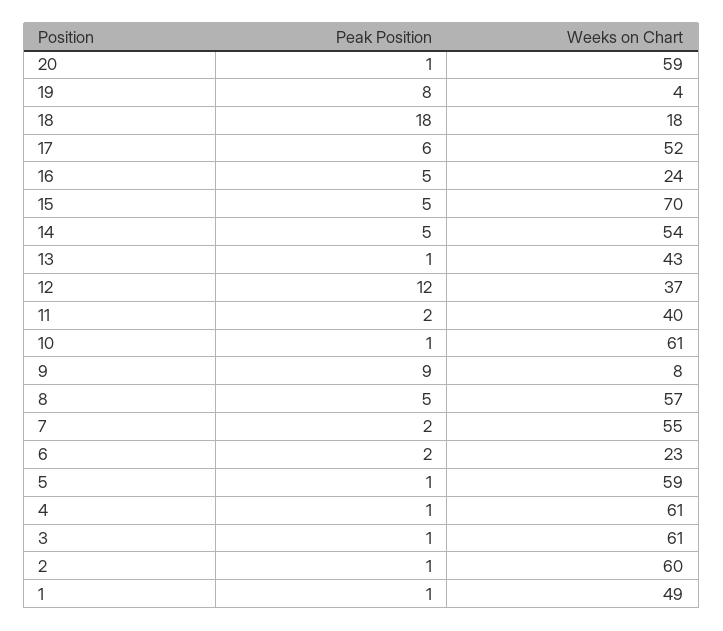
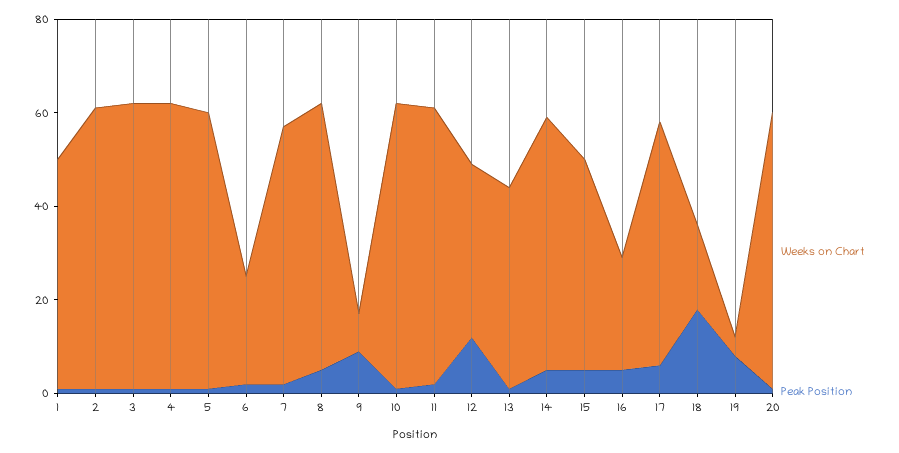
  {
    "Peak Position": {
      "20": 1,
      "19": 8,
      "18": 18,
      "17": 6,
      "16": 5,
      "15": 5,
      "14": 5,
      "13": 1,
      "12": 12,
      "11": 2,
      "10": 1,
      "9": 9,
      "8": 5,
      "7": 2,
      "6": 2,
      "5": 1,
      "4": 1,
      "3": 1,
      "2": 1,
      "1": 1
    },
    "Weeks on Chart": {
      "20": 59,
      "19": 4,
      "18": 18,
      "17": 52,
      "16": 24,
-     "15": 70,
+     "15": 45,
      "14": 54,
      "13": 43,
      "12": 37,
-     "11": 40,
+     "11": 60,
      "10": 61,
      "9": 8,
      "8": 57,
      "7": 55,
      "6": 23,
      "5": 59,
      "4": 61,
      "3": 61,
      "2": 60,
      "1": 49
    }
  }

